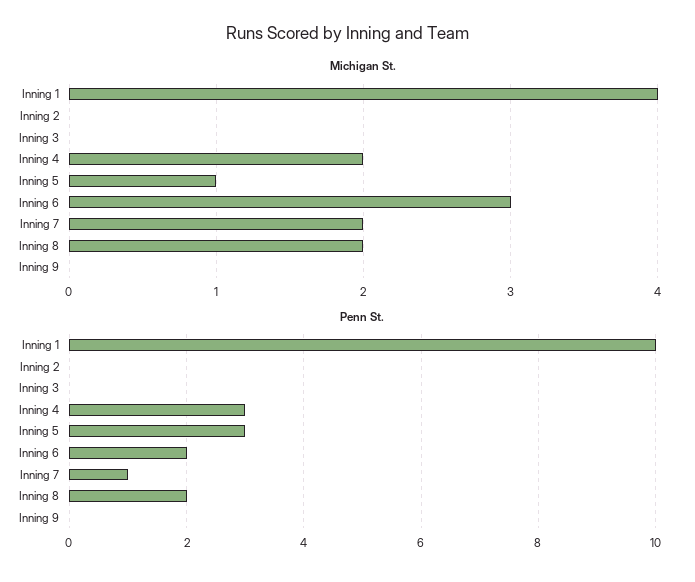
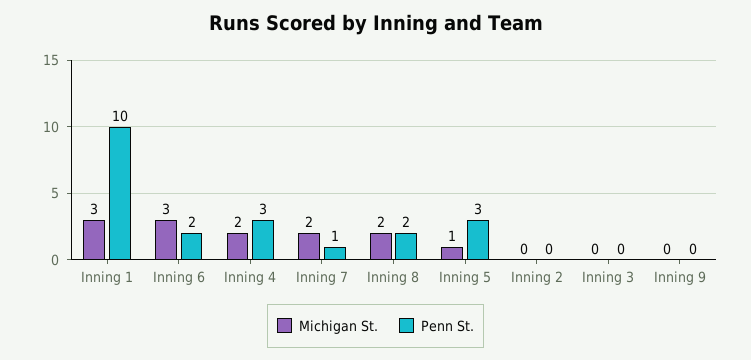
  {
    "Michigan St.": {
-     "Inning 1": 4,
+     "Inning 1": 3,
      "Inning 2": 0,
      "Inning 3": 0,
      "Inning 4": 2,
      "Inning 5": 1,
      "Inning 6": 3,
      "Inning 7": 2,
      "Inning 8": 2,
      "Inning 9": 0
    },
    "Penn St.": {
      "Inning 1": 10,
      "Inning 2": 0,
      "Inning 3": 0,
      "Inning 4": 3,
      "Inning 5": 3,
      "Inning 6": 2,
      "Inning 7": 1,
      "Inning 8": 2,
      "Inning 9": 0
    }
  }

